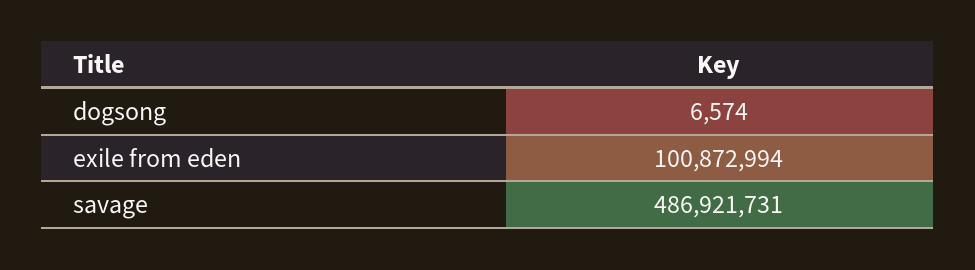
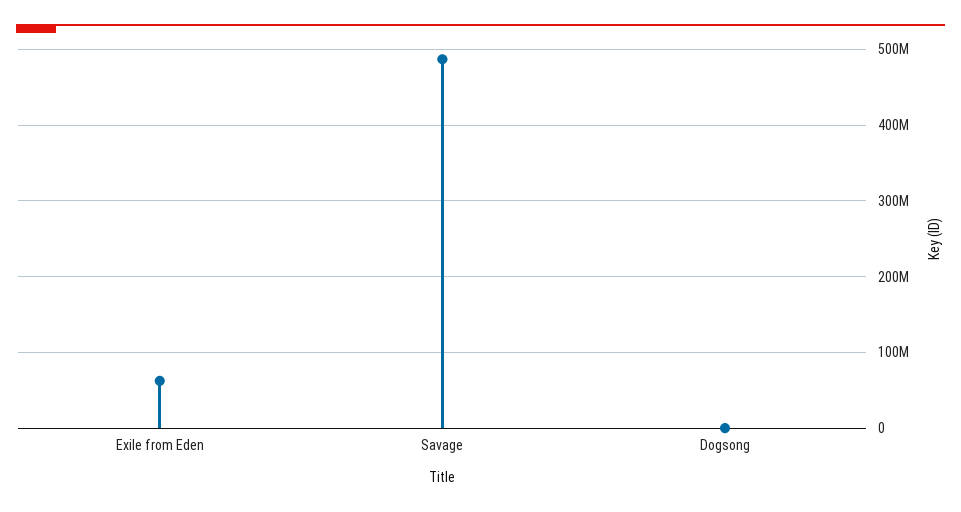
  {
    "dogsong": 6574,
-   "exile from eden": 100872994,
+   "exile from eden": 60000000,
    "savage": 486921731
  }

